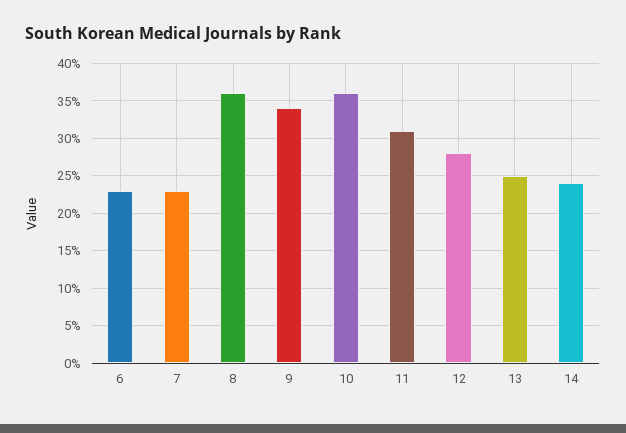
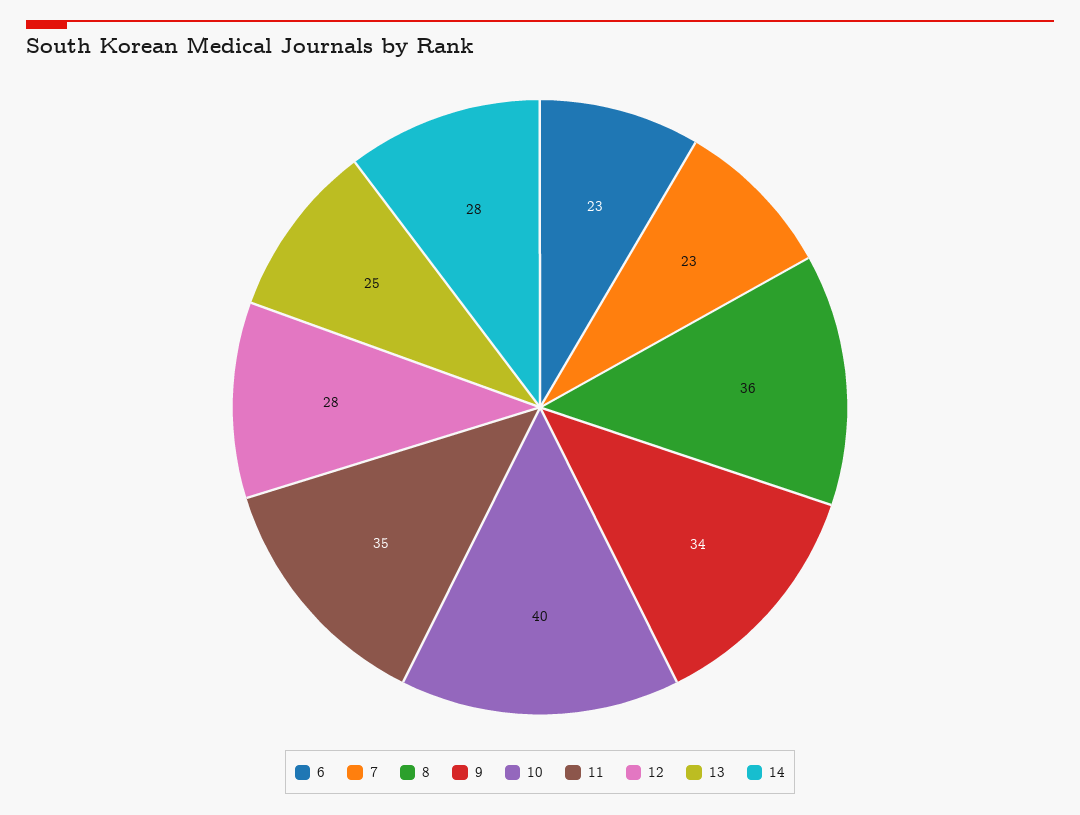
  {
    "6": 23,
    "7": 23,
    "8": 36,
    "9": 34,
-   "10": 36,
+   "10": 40,
-   "11": 31,
+   "11": 35,
    "12": 28,
    "13": 25,
-   "14": 24
+   "14": 28
  }

